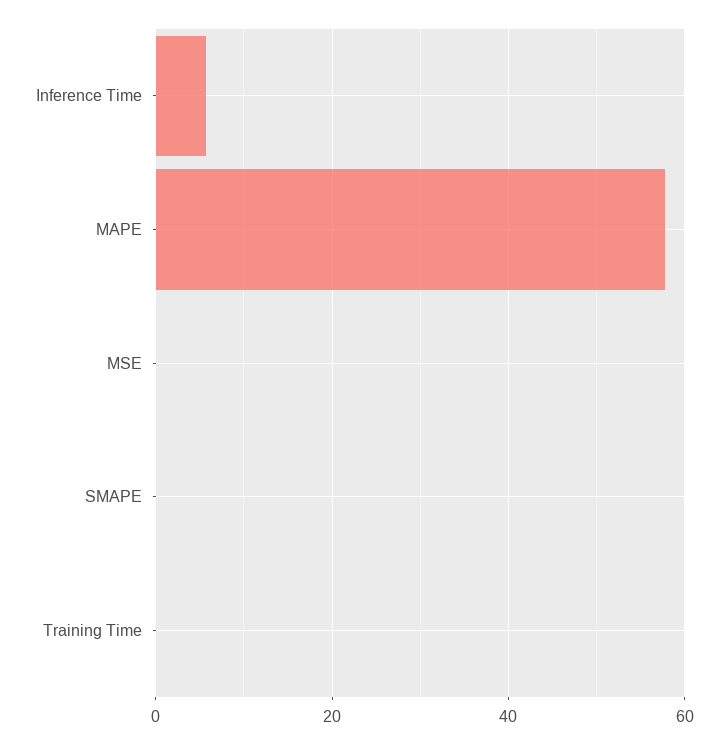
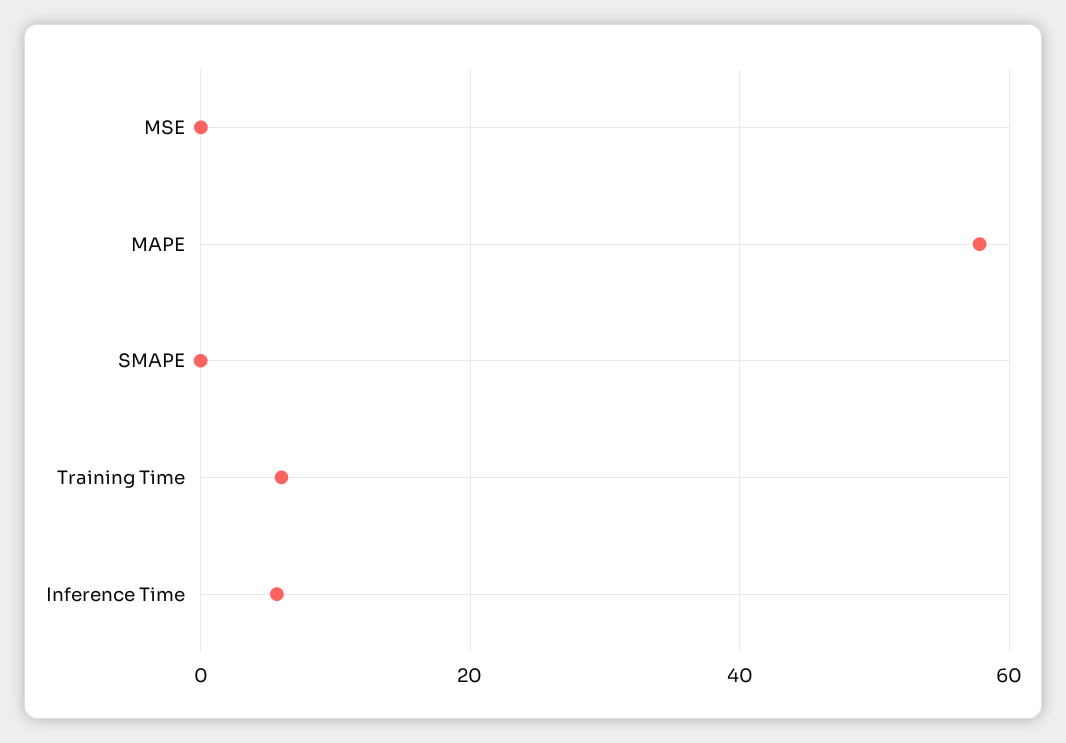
  {
    "Inference Time": 6,
    "MAPE": 58,
    "MSE": 0,
    "SMAPE": 0,
-   "Training Time": 0
+   "Training Time": 6
  }

